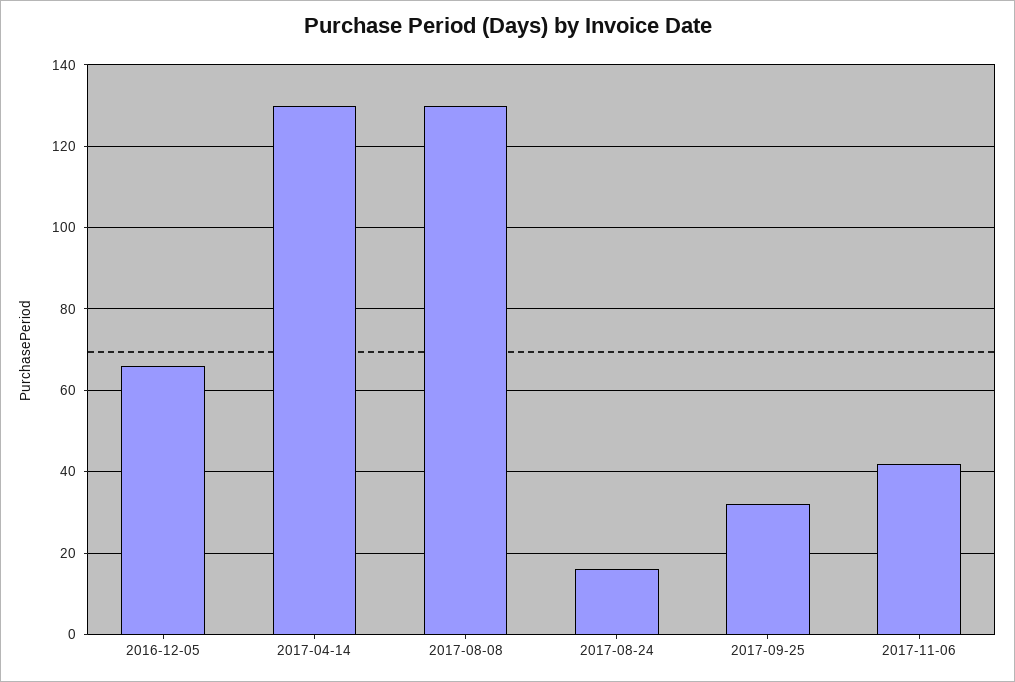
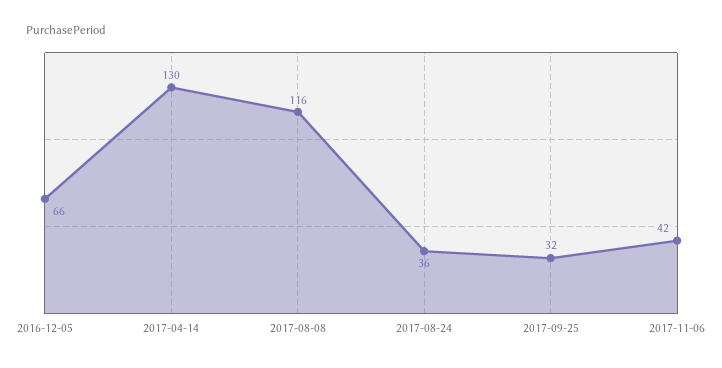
  {
    "2016-12-05": 66,
    "2017-04-14": 130,
-   "2017-08-08": 130,
+   "2017-08-08": 116,
-   "2017-08-24": 15,
+   "2017-08-24": 36,
    "2017-09-25": 32,
    "2017-11-06": 42
  }

